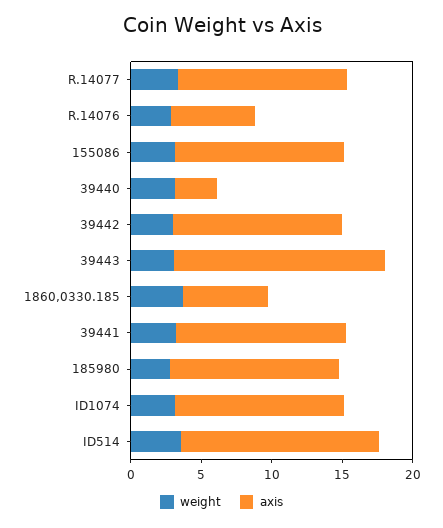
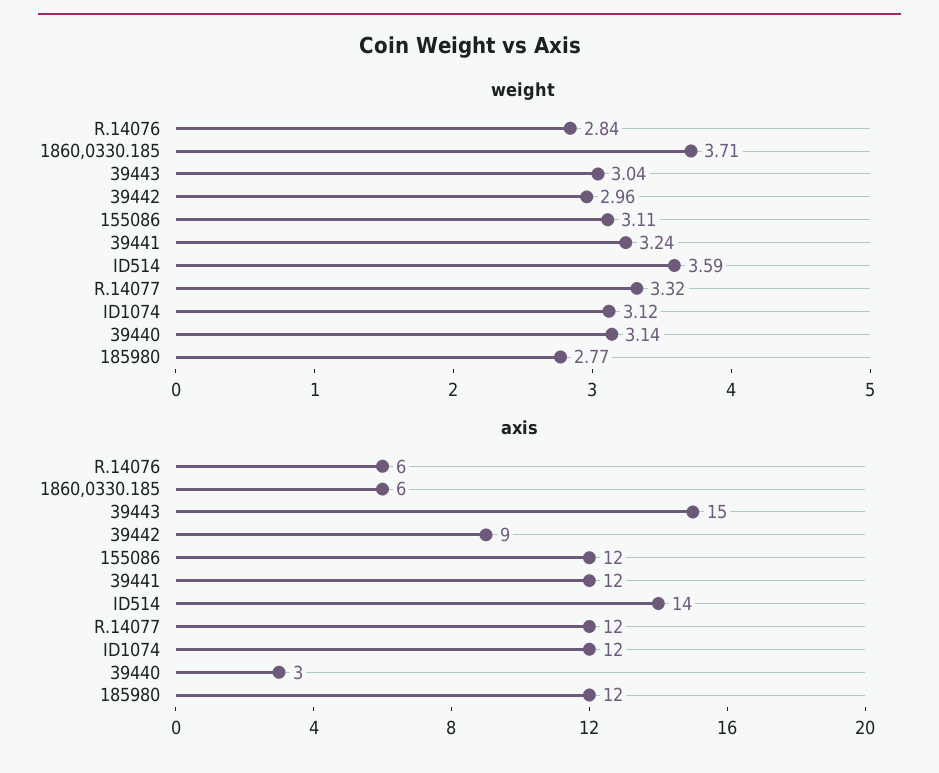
  {
    "weight": {
      "R.14077": 3.32,
      "R.14076": 2.84,
      "155086": 3.11,
      "39440": 3.14,
      "39442": 2.96,
      "39443": 3.04,
      "1860,0330.185": 3.71,
      "39441": 3.24,
      "185980": 2.77,
      "ID1074": 3.12,
      "ID514": 3.59
    },
    "axis": {
      "R.14077": 12,
      "R.14076": 6,
      "155086": 12,
      "39440": 3,
-     "39442": 12,
+     "39442": 9,
      "39443": 15,
      "1860,0330.185": 6,
      "39441": 12,
      "185980": 12,
      "ID1074": 12,
      "ID514": 14
    }
  }

